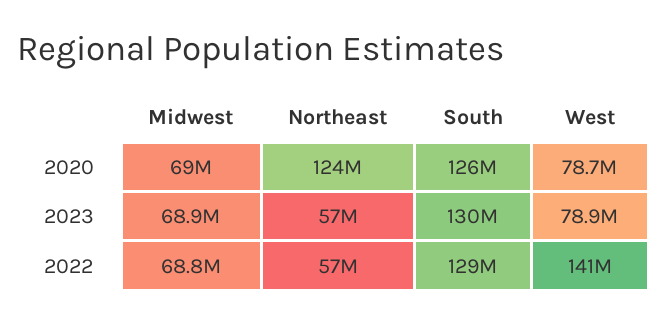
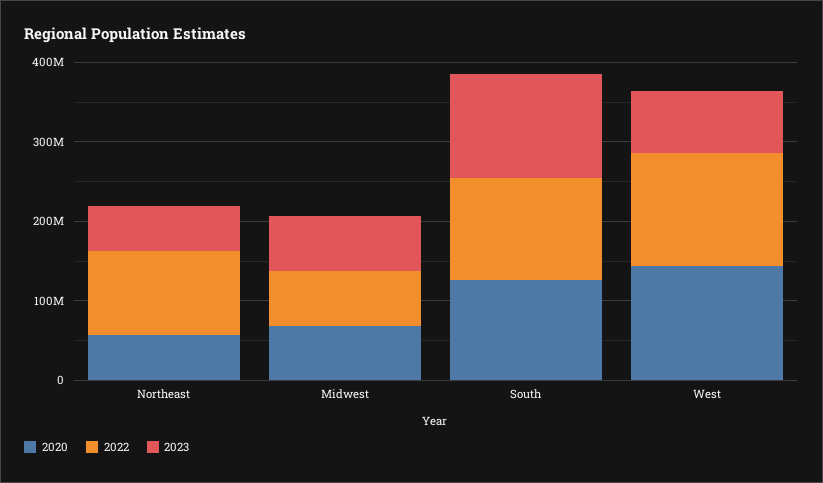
  {
    "2020": {
      "Midwest": 69000000,
-     "Northeast": 124000000,
+     "Northeast": 60000000,
      "South": 126000000,
-     "West": 78700000
+     "West": 140000000
    },
    "2023": {
      "Midwest": 68900000,
      "Northeast": 57000000,
      "South": 130000000,
      "West": 78900000
    },
    "2022": {
      "Midwest": 68800000,
-     "Northeast": 57000000,
+     "Northeast": 100000000,
      "South": 129000000,
      "West": 141000000
    }
  }

